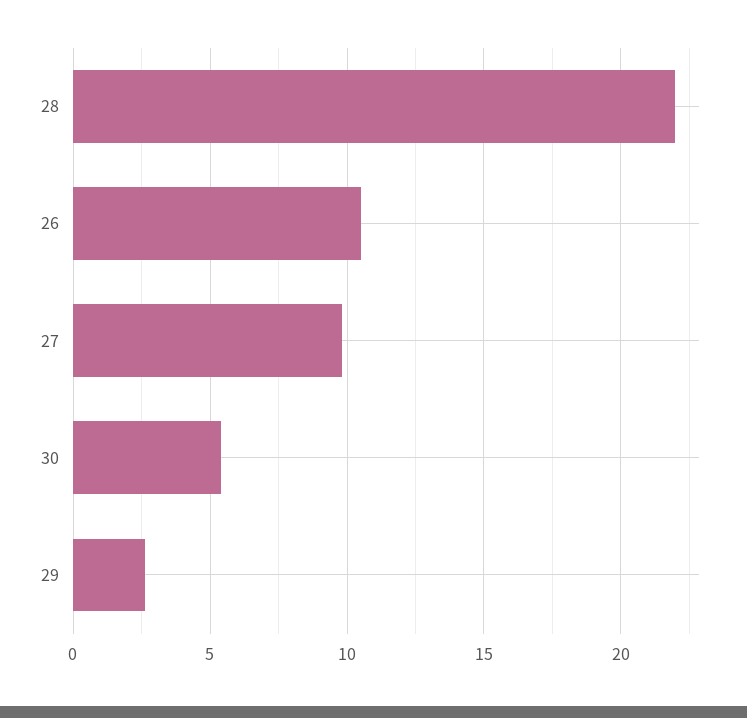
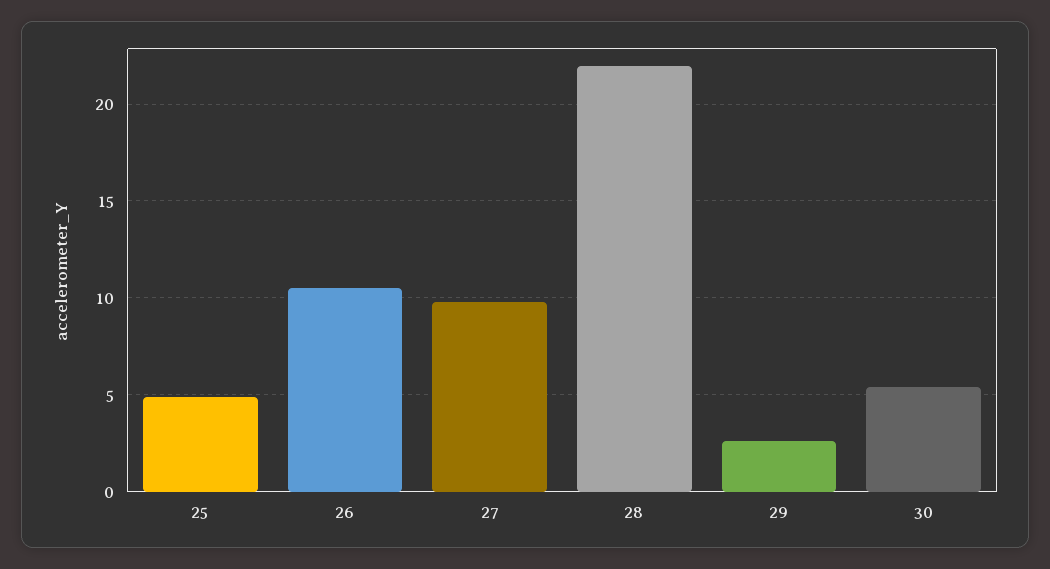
  {
    "28": 22,
    "26": 10.5,
    "27": 10,
    "30": 5.5,
-   "29": 2.5
+   "29": 2.5,
+   "25": 5
  }

